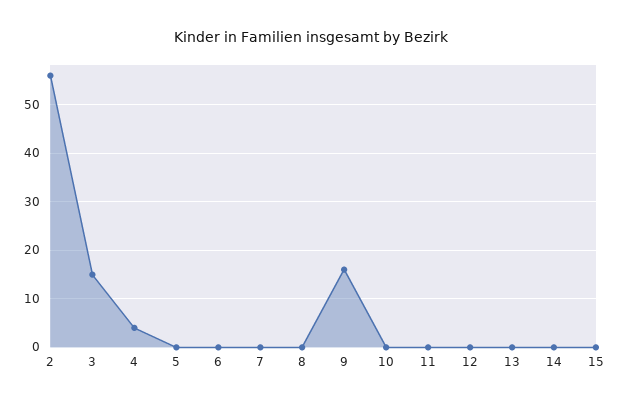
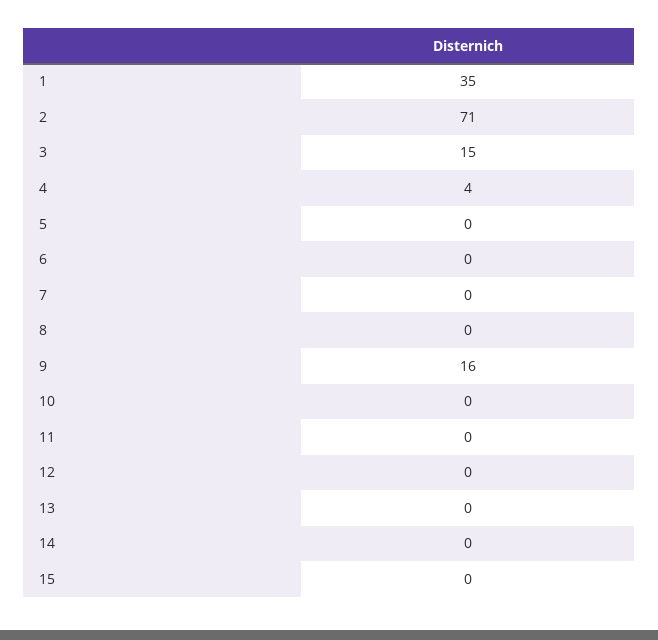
  {
-   "2": 55,
+   "2": 71,
    "3": 15,
    "4": 4,
    "5": 0,
    "6": 0,
    "7": 0,
    "8": 0,
    "9": 16,
    "10": 0,
    "11": 0,
    "12": 0,
    "13": 0,
    "14": 0,
-   "15": 0
+   "15": 0,
+   "1": 35
  }

